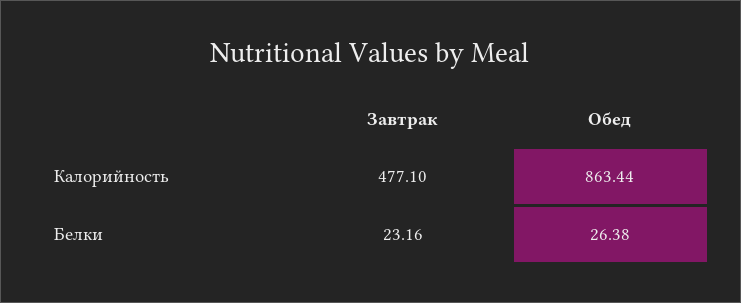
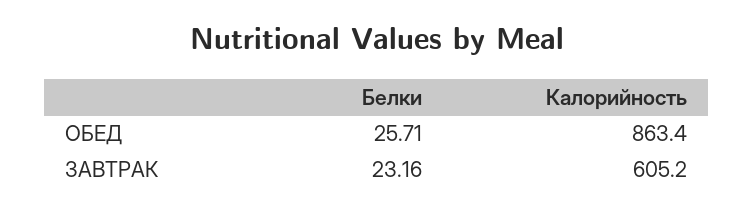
  {
    "Завтрак": {
-     "Калорийность": 477.1,
+     "Калорийность": 605.2,
      "Белки": 23.16
    },
    "Обед": {
      "Калорийность": 863.44,
-     "Белки": 26.38
+     "Белки": 25.71
    }
  }

